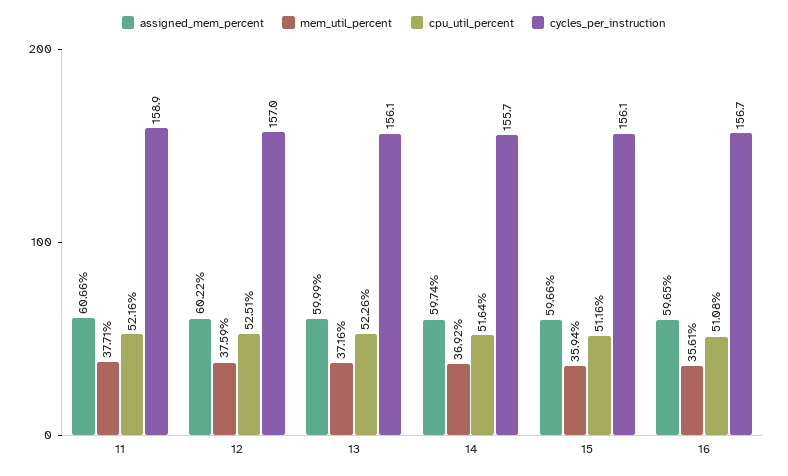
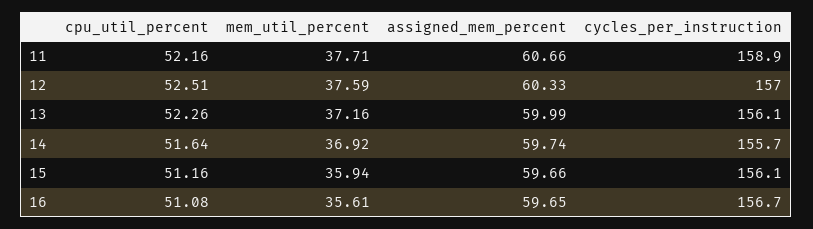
  {
    "assigned_mem_percent": {
      "11": 60.66,
-     "12": 60.22,
+     "12": 60.33,
      "13": 59.99,
      "14": 59.74,
      "15": 59.66,
      "16": 59.65
    },
    "mem_util_percent": {
      "11": 37.71,
      "12": 37.59,
      "13": 37.16,
      "14": 36.92,
      "15": 35.94,
      "16": 35.61
    },
    "cpu_util_percent": {
      "11": 52.16,
      "12": 52.51,
      "13": 52.26,
      "14": 51.64,
      "15": 51.16,
      "16": 51.08
    },
    "cycles_per_instruction": {
      "11": 158.9,
      "12": 157,
      "13": 156.1,
      "14": 155.7,
      "15": 156.1,
      "16": 156.7
    }
  }

